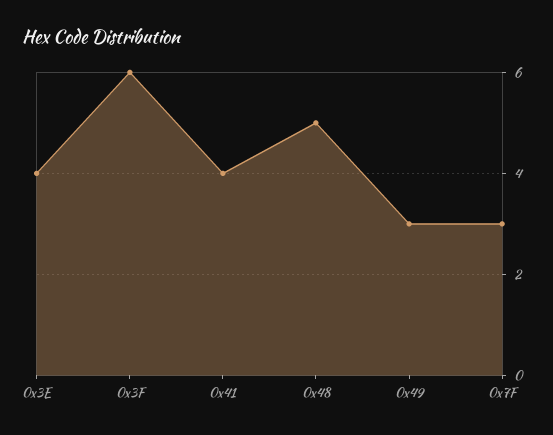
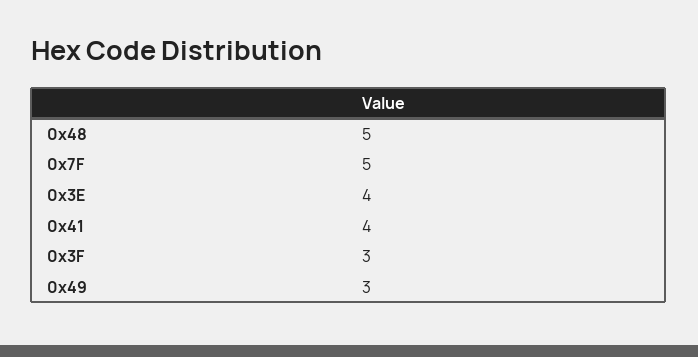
  {
    "0x3E": 4,
-   "0x3F": 6,
+   "0x3F": 3,
    "0x41": 4,
    "0x48": 5,
    "0x49": 3,
-   "0x7F": 3
+   "0x7F": 5
  }

